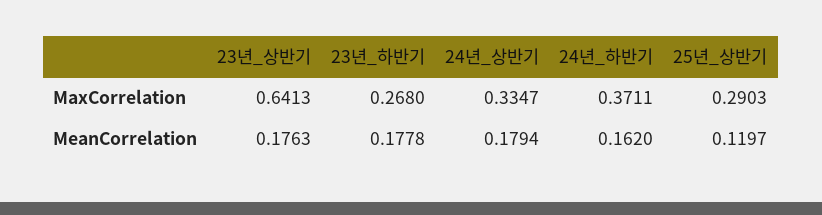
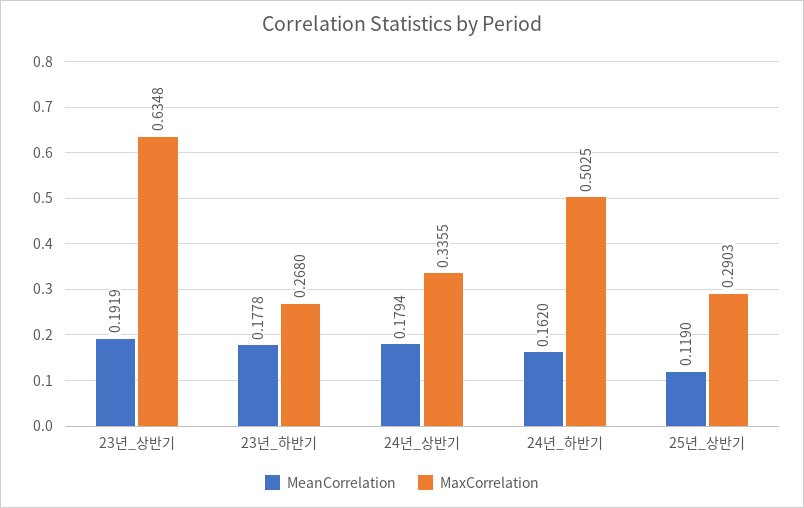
  {
    "MaxCorrelation": {
-     "23년_상반기": 0.6413,
+     "23년_상반기": 0.6348,
      "23년_하반기": 0.268,
-     "24년_상반기": 0.3347,
+     "24년_상반기": 0.3355,
-     "24년_하반기": 0.3711,
+     "24년_하반기": 0.5025,
      "25년_상반기": 0.2903
    },
    "MeanCorrelation": {
-     "23년_상반기": 0.1763,
+     "23년_상반기": 0.1919,
      "23년_하반기": 0.1778,
      "24년_상반기": 0.1794,
      "24년_하반기": 0.162,
-     "25년_상반기": 0.1197
+     "25년_상반기": 0.119
    }
  }

